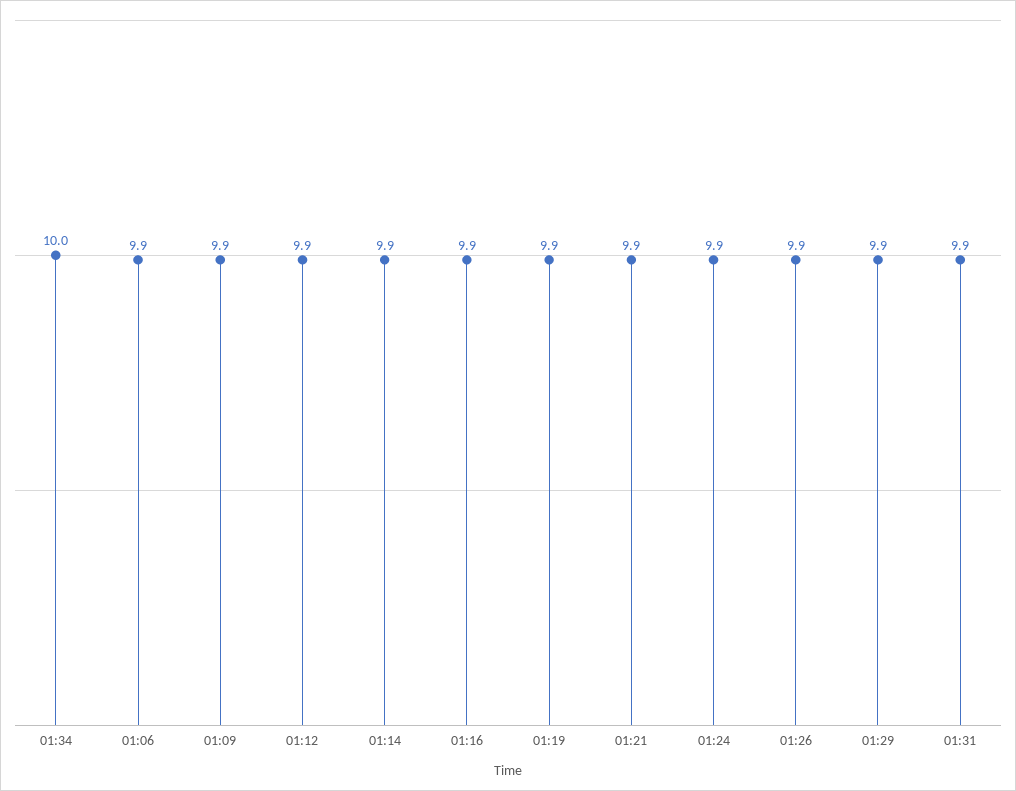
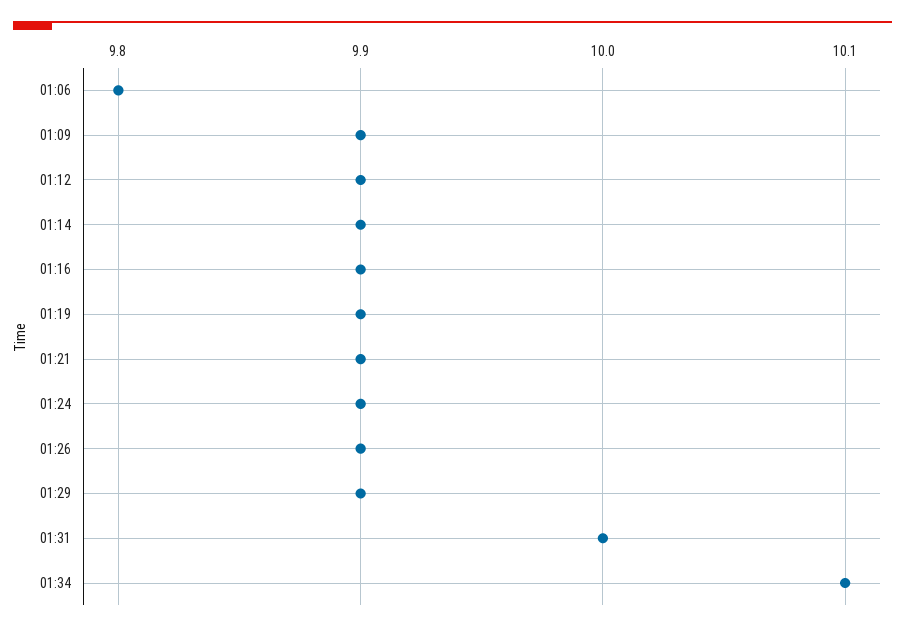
  {
-   "01:34": 10,
+   "01:34": 10.1,
-   "01:06": 9.9,
+   "01:06": 9.8,
    "01:09": 9.9,
    "01:12": 9.9,
    "01:14": 9.9,
    "01:16": 9.9,
    "01:19": 9.9,
    "01:21": 9.9,
    "01:24": 9.9,
    "01:26": 9.9,
    "01:29": 9.9,
-   "01:31": 9.9
+   "01:31": 10
  }

